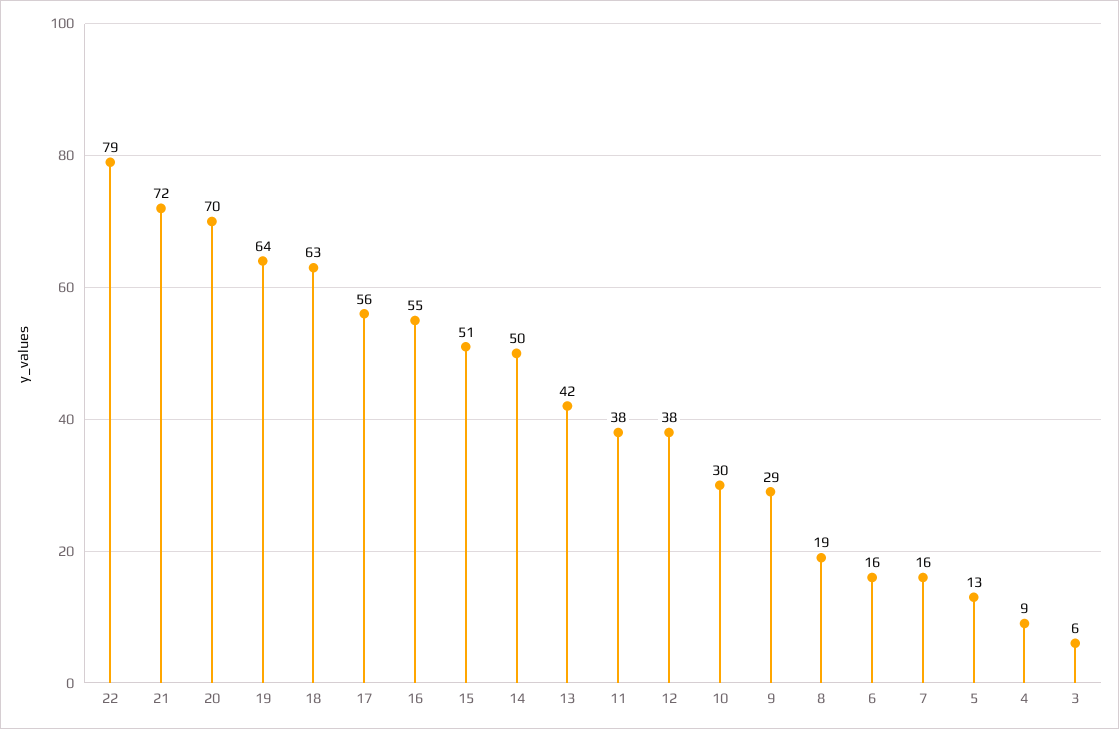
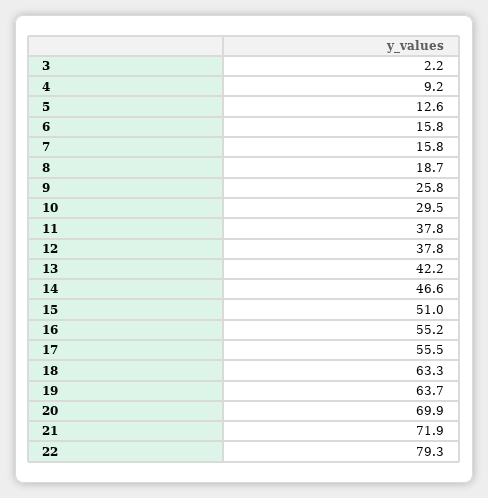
  {
    "22": 79.3,
    "21": 71.9,
    "20": 69.9,
    "19": 63.7,
    "18": 63.3,
    "17": 55.5,
    "16": 55.2,
    "15": 51,
-   "14": 50,
+   "14": 46.6,
    "13": 42.2,
    "11": 37.8,
    "12": 37.8,
    "10": 29.5,
-   "9": 29,
+   "9": 25.8,
    "8": 18.7,
    "6": 15.8,
    "7": 15.8,
    "5": 12.6,
    "4": 9.2,
-   "3": 6
+   "3": 2.2
  }

